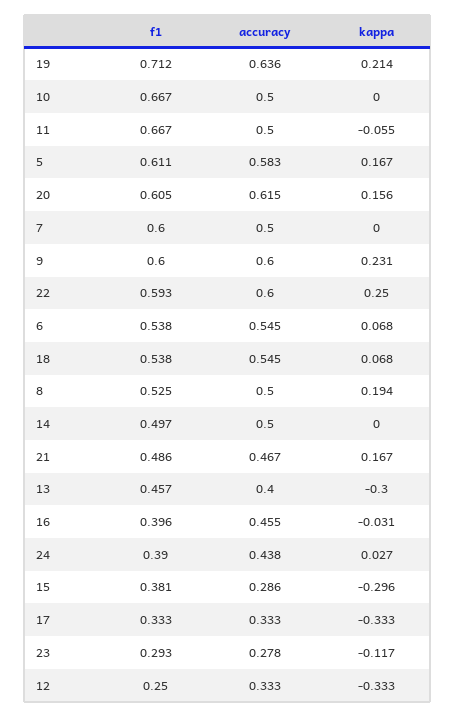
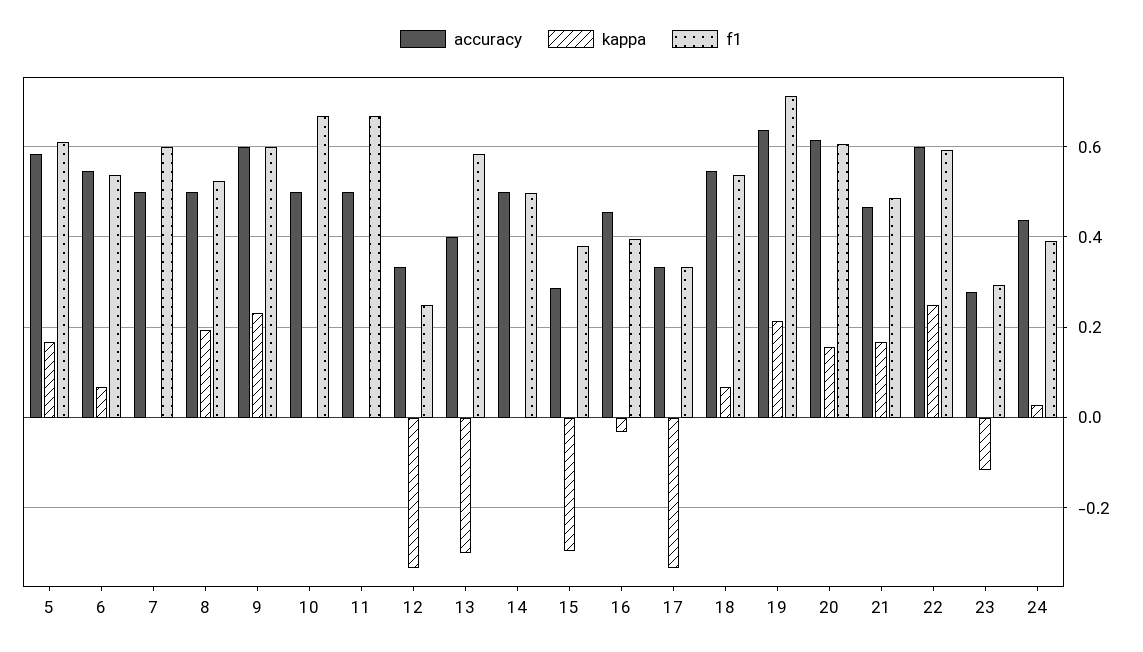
  {
    "f1": {
      "19": 0.712,
      "10": 0.667,
      "11": 0.667,
      "5": 0.611,
      "20": 0.605,
      "7": 0.6,
      "9": 0.6,
      "22": 0.593,
      "6": 0.538,
      "18": 0.538,
      "8": 0.525,
      "14": 0.497,
      "21": 0.486,
-     "13": 0.457,
+     "13": 0.58,
      "16": 0.396,
      "24": 0.39,
      "15": 0.381,
      "17": 0.333,
      "23": 0.293,
      "12": 0.25
    },
    "accuracy": {
      "19": 0.636,
      "10": 0.5,
      "11": 0.5,
      "5": 0.583,
      "20": 0.615,
      "7": 0.5,
      "9": 0.6,
      "22": 0.6,
      "6": 0.545,
      "18": 0.545,
      "8": 0.5,
      "14": 0.5,
      "21": 0.467,
      "13": 0.4,
      "16": 0.455,
      "24": 0.438,
      "15": 0.286,
      "17": 0.333,
      "23": 0.278,
      "12": 0.333
    },
    "kappa": {
      "19": 0.214,
      "10": 0,
-     "11": -0.055,
+     "11": 0,
      "5": 0.167,
      "20": 0.156,
      "7": 0,
      "9": 0.231,
      "22": 0.25,
      "6": 0.068,
      "18": 0.068,
      "8": 0.194,
      "14": 0,
      "21": 0.167,
      "13": -0.3,
      "16": -0.031,
      "24": 0.027,
      "15": -0.296,
      "17": -0.333,
      "23": -0.117,
      "12": -0.333
    }
  }

